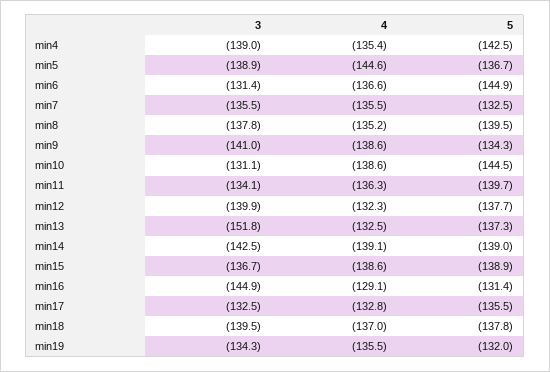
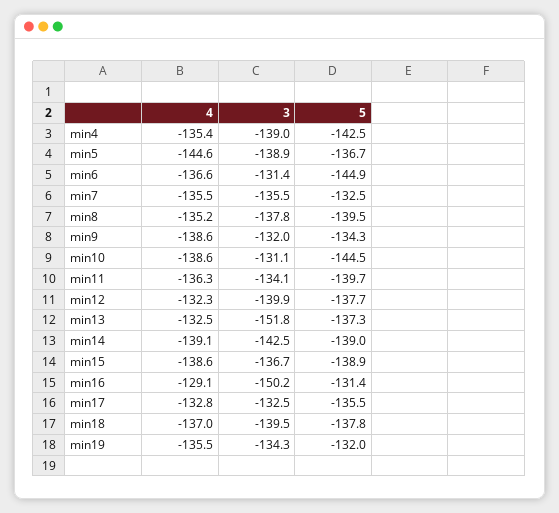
  {
    "3": {
      "min4": -139,
      "min5": -138.9,
      "min6": -131.4,
      "min7": -135.5,
      "min8": -137.8,
-     "min9": -141,
+     "min9": -132,
      "min10": -131.1,
      "min11": -134.1,
      "min12": -139.9,
      "min13": -151.8,
      "min14": -142.5,
      "min15": -136.7,
-     "min16": -144.9,
+     "min16": -150.2,
      "min17": -132.5,
      "min18": -139.5,
      "min19": -134.3
    },
    "4": {
      "min4": -135.4,
      "min5": -144.6,
      "min6": -136.6,
      "min7": -135.5,
      "min8": -135.2,
      "min9": -138.6,
      "min10": -138.6,
      "min11": -136.3,
      "min12": -132.3,
      "min13": -132.5,
      "min14": -139.1,
      "min15": -138.6,
      "min16": -129.1,
      "min17": -132.8,
      "min18": -137,
      "min19": -135.5
    },
    "5": {
      "min4": -142.5,
      "min5": -136.7,
      "min6": -144.9,
      "min7": -132.5,
      "min8": -139.5,
      "min9": -134.3,
      "min10": -144.5,
      "min11": -139.7,
      "min12": -137.7,
      "min13": -137.3,
      "min14": -139,
      "min15": -138.9,
      "min16": -131.4,
      "min17": -135.5,
      "min18": -137.8,
      "min19": -132
    }
  }

